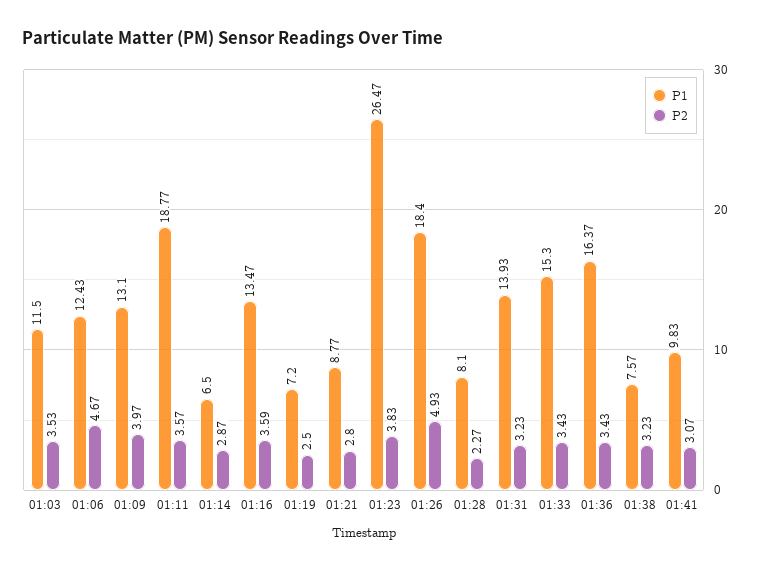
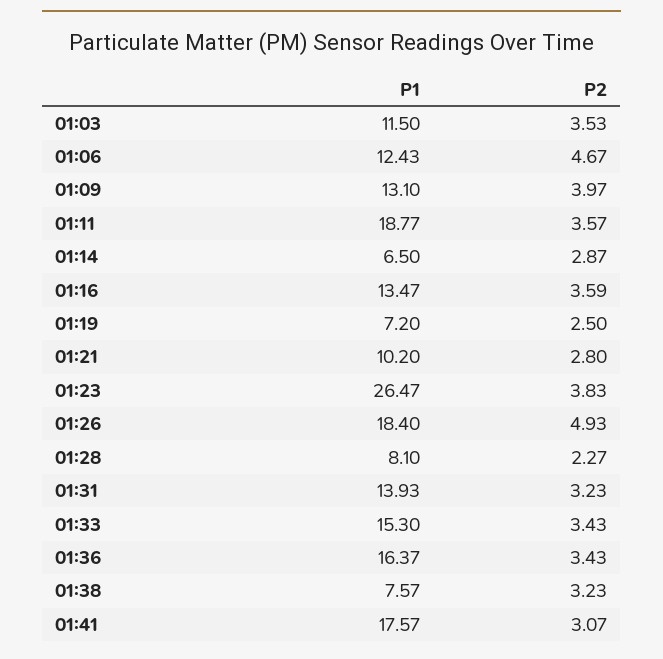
  {
    "P1": {
      "01:03": 11.5,
      "01:06": 12.43,
      "01:09": 13.1,
      "01:11": 18.77,
      "01:14": 6.5,
      "01:16": 13.47,
      "01:19": 7.2,
-     "01:21": 8.77,
+     "01:21": 10.2,
      "01:23": 26.47,
      "01:26": 18.4,
      "01:28": 8.1,
      "01:31": 13.93,
      "01:33": 15.3,
      "01:36": 16.37,
      "01:38": 7.57,
-     "01:41": 9.83
+     "01:41": 17.57
    },
    "P2": {
      "01:03": 3.53,
      "01:06": 4.67,
      "01:09": 3.97,
      "01:11": 3.57,
      "01:14": 2.87,
      "01:16": 3.59,
      "01:19": 2.5,
      "01:21": 2.8,
      "01:23": 3.83,
      "01:26": 4.93,
      "01:28": 2.27,
      "01:31": 3.23,
      "01:33": 3.43,
      "01:36": 3.43,
      "01:38": 3.23,
      "01:41": 3.07
    }
  }

